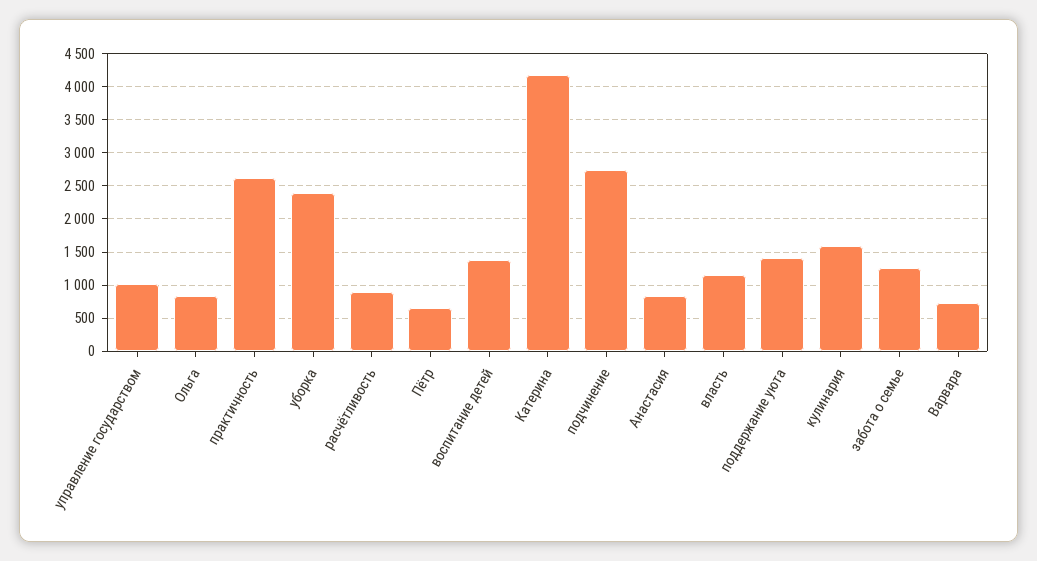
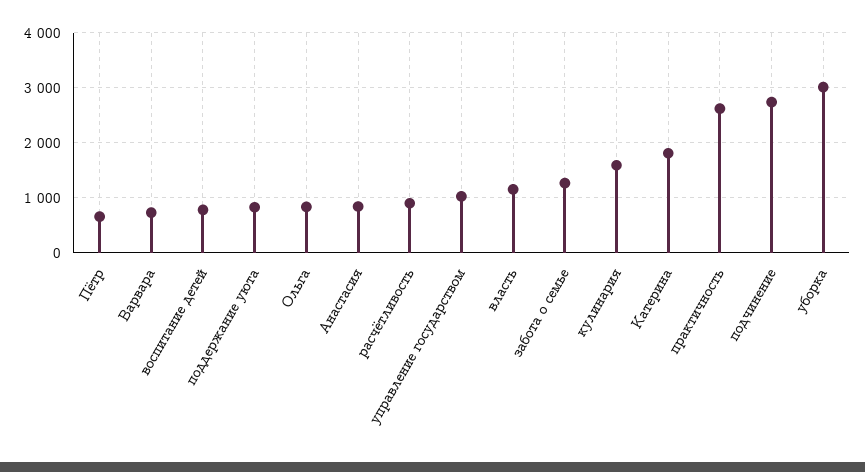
  {
    "управление государством": 1000,
    "Ольга": 800,
    "практичность": 2600,
-   "уборка": 2400,
+   "уборка": 3000,
    "расчётливость": 900,
    "Пётр": 700,
-   "воспитание детей": 1400,
+   "воспитание детей": 800,
-   "Катерина": 4200,
+   "Катерина": 1800,
    "подчинение": 2700,
    "Анастасия": 800,
    "власть": 1200,
-   "поддержание уюта": 1400,
+   "поддержание уюта": 800,
    "кулинария": 1600,
    "забота о семье": 1300,
    "Варвара": 700
  }

